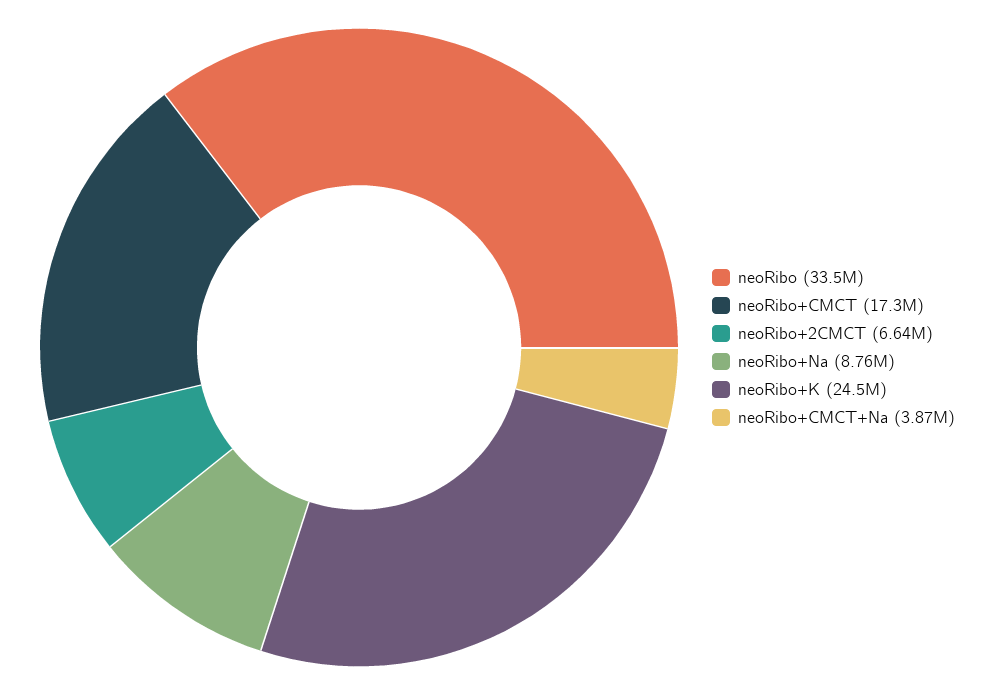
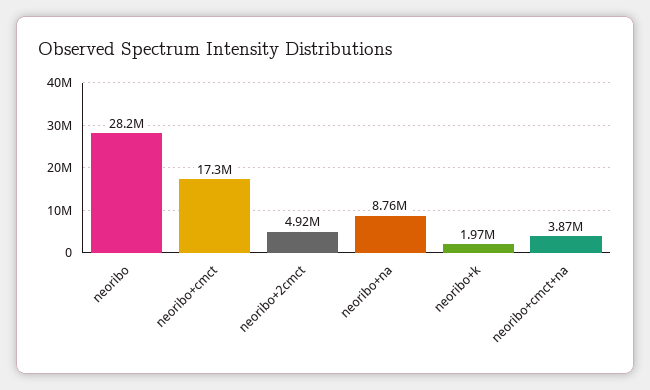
  {
-   "neoRibo": 33500000,
+   "neoRibo": 28200000,
    "neoRibo+CMCT": 17300000,
-   "neoRibo+2CMCT": 6640000,
+   "neoRibo+2CMCT": 4920000,
    "neoRibo+Na": 8760000,
-   "neoRibo+K": 24500000,
+   "neoRibo+K": 1970000,
    "neoRibo+CMCT+Na": 3870000
  }

